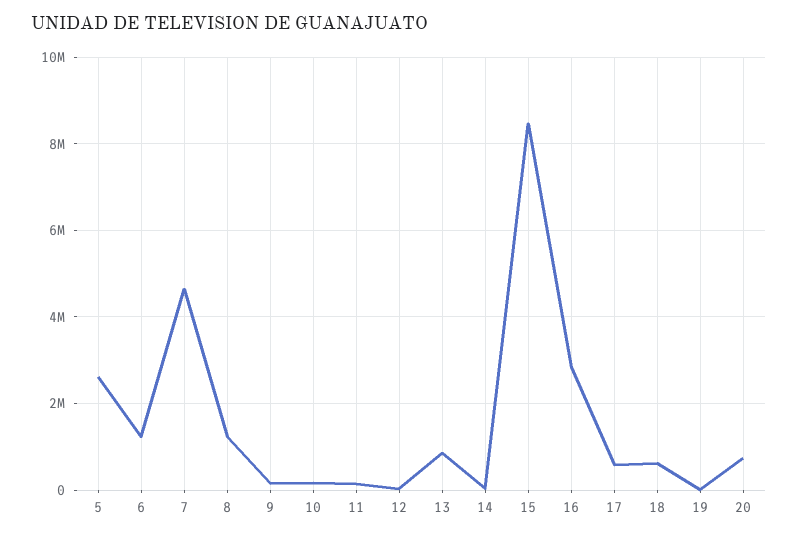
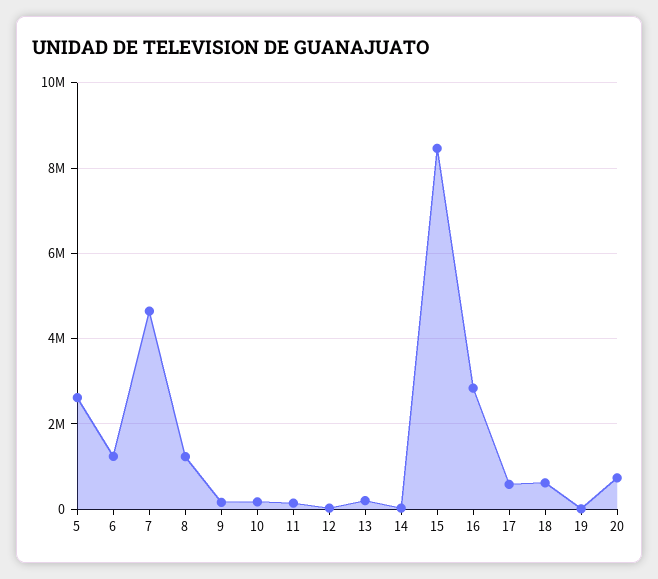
  {
    "5": 2600000,
    "6": 1200000,
    "7": 4600000,
    "8": 1200000,
    "9": 200000,
    "10": 200000,
    "11": 200000,
    "12": 0,
-   "13": 800000,
+   "13": 200000,
    "14": 0,
    "15": 8400000,
    "16": 2800000,
    "17": 600000,
    "18": 600000,
    "19": 0,
    "20": 800000
  }

